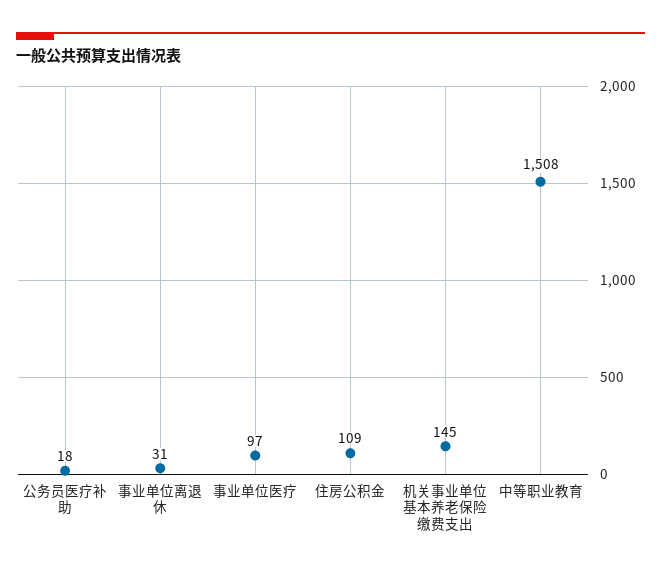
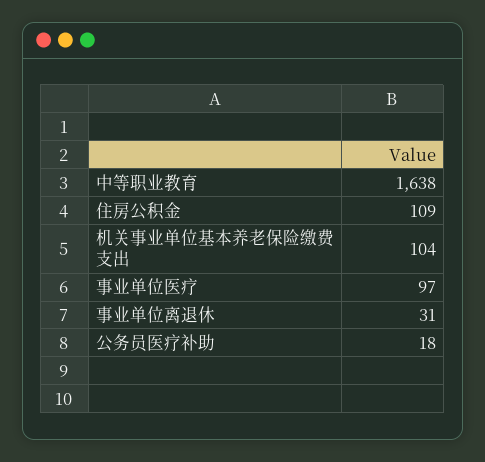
  {
    "公务员医疗补助": 18,
    "事业单位离退休": 31,
    "事业单位医疗": 97,
    "住房公积金": 109,
-   "机关事业单位基本养老保险缴费支出": 145,
+   "机关事业单位基本养老保险缴费支出": 104,
-   "中等职业教育": 1508
+   "中等职业教育": 1638
  }

